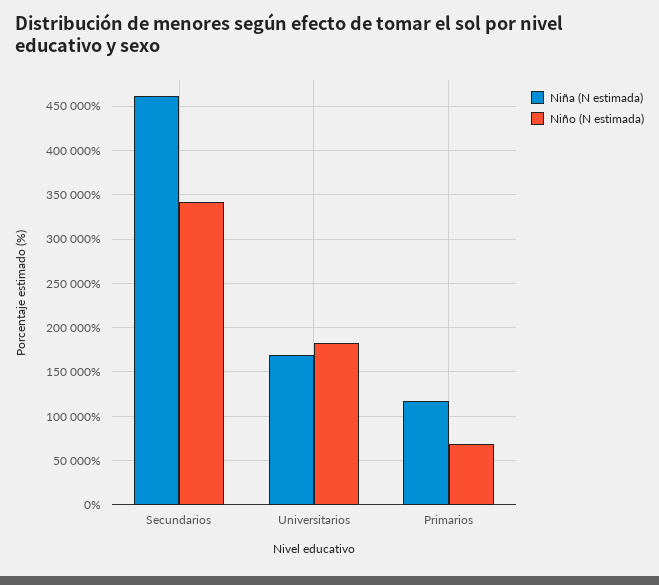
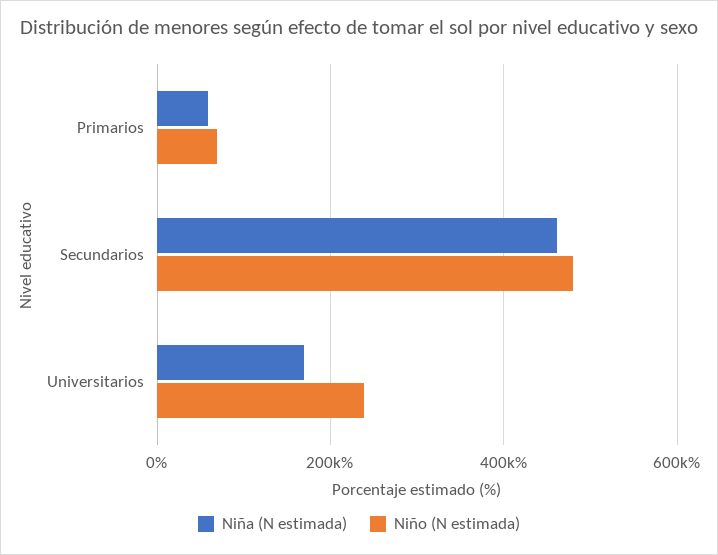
  {
    "Niña (N estimada)": {
      "Secundarios": 460000,
      "Universitarios": 170000,
-     "Primarios": 120000
+     "Primarios": 60000
    },
    "Niño (N estimada)": {
-     "Secundarios": 340000,
+     "Secundarios": 480000,
-     "Universitarios": 180000,
+     "Universitarios": 240000,
      "Primarios": 70000
    }
  }

